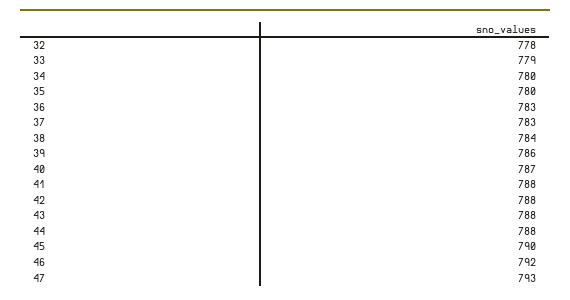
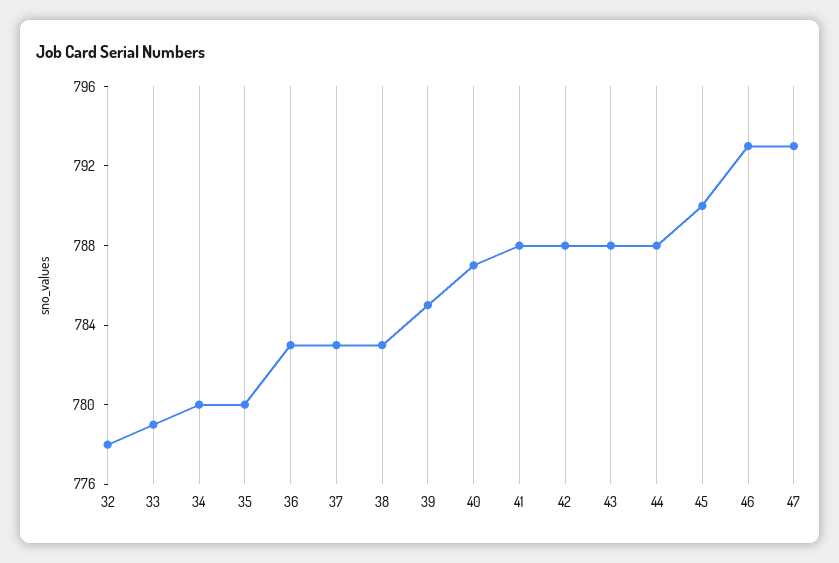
  {
    "32": 778,
    "33": 779,
    "34": 780,
    "35": 780,
    "36": 783,
    "37": 783,
-   "38": 784,
+   "38": 783,
-   "39": 786,
+   "39": 785,
    "40": 787,
    "41": 788,
    "42": 788,
    "43": 788,
    "44": 788,
    "45": 790,
-   "46": 792,
+   "46": 793,
    "47": 793
  }

